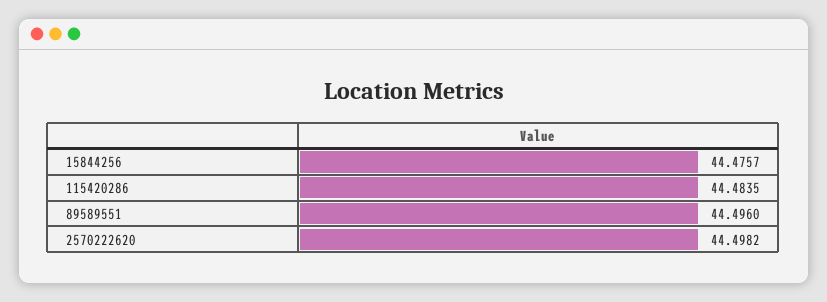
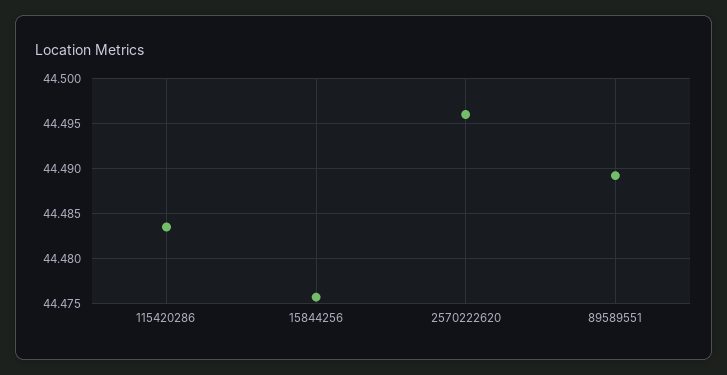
  {
    "15844256": 44.4757,
    "115420286": 44.4835,
-   "89589551": 44.496,
+   "89589551": 44.489,
-   "2570222620": 44.4982
+   "2570222620": 44.496
  }

